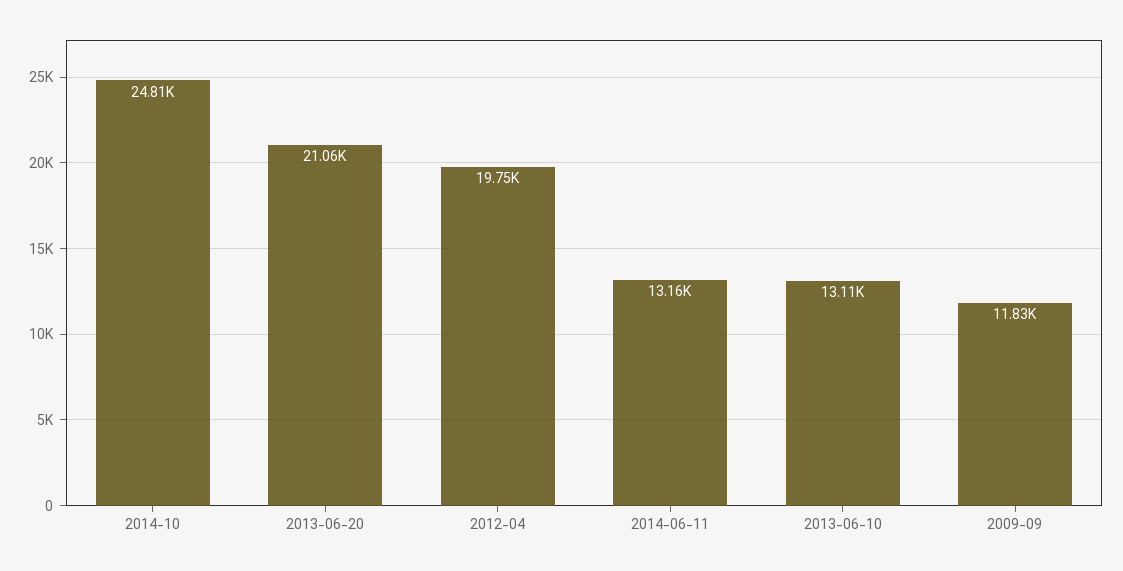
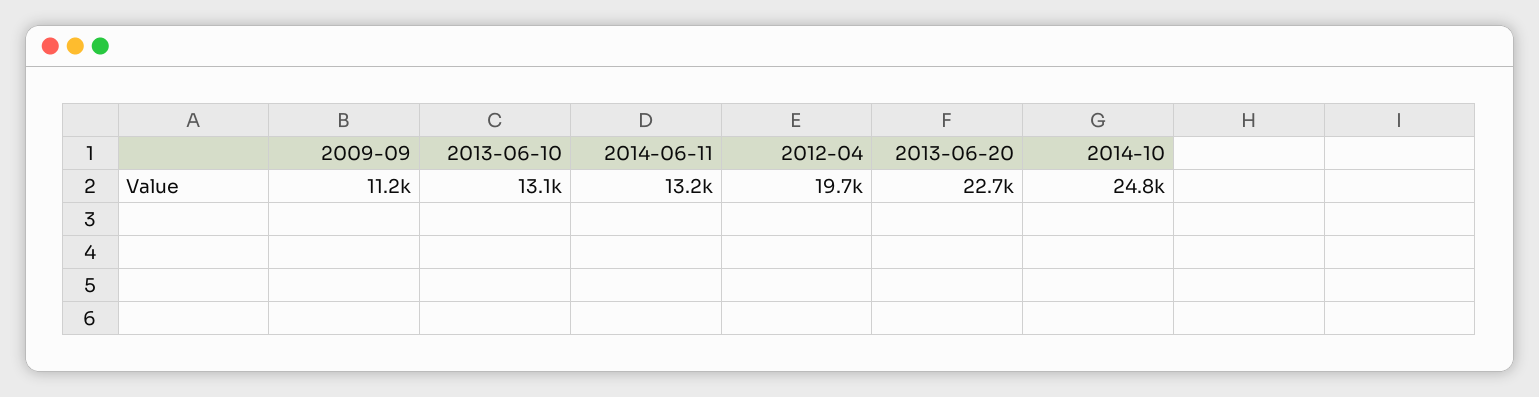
  {
    "2014-10": 24810,
-   "2013-06-20": 21060,
+   "2013-06-20": 22700,
    "2012-04": 19750,
    "2014-06-11": 13160,
    "2013-06-10": 13110,
-   "2009-09": 11830
+   "2009-09": 11200
  }

